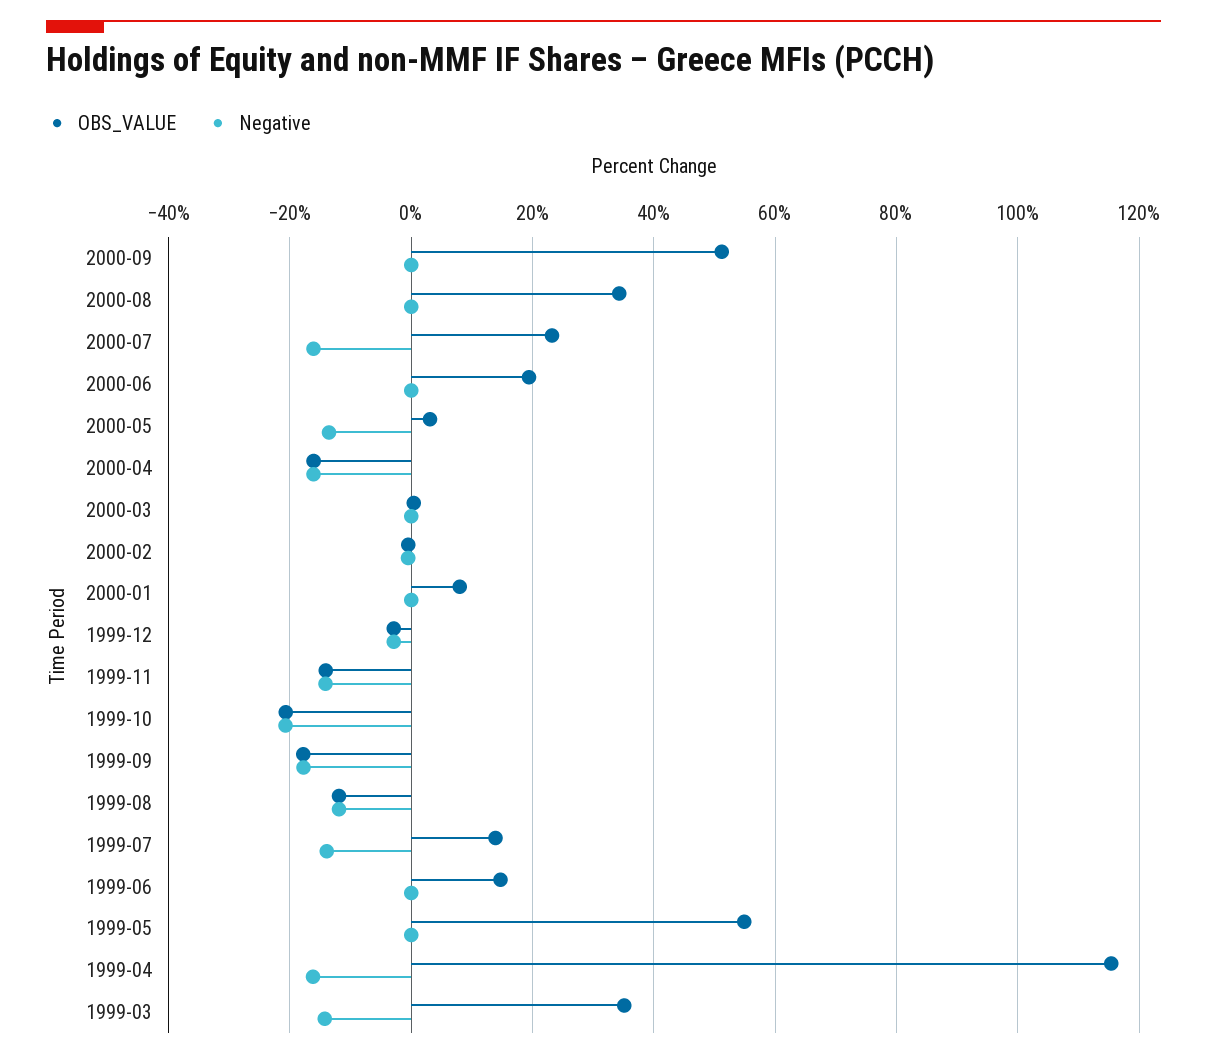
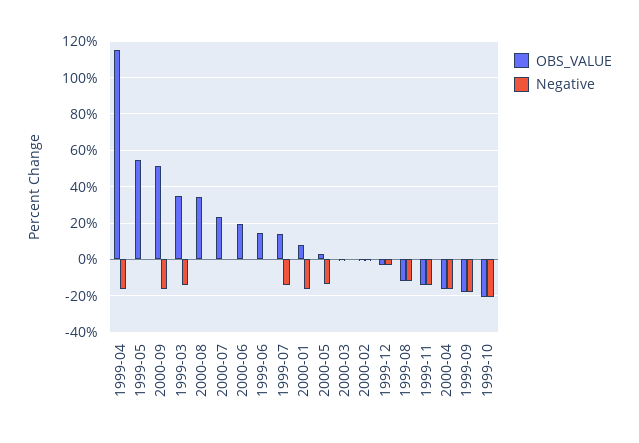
  {
    "OBS_VALUE": {
      "2000-09": 52,
      "2000-08": 34,
      "2000-07": 24,
      "2000-06": 20,
      "2000-05": 4,
      "2000-04": -16,
      "2000-03": 0,
      "2000-02": 0,
      "2000-01": 8,
      "1999-12": -2,
      "1999-11": -14,
      "1999-10": -20,
      "1999-09": -18,
      "1999-08": -12,
      "1999-07": 14,
      "1999-06": 14,
      "1999-05": 54,
      "1999-04": 116,
      "1999-03": 36
    },
    "Negative": {
-     "2000-09": 0,
+     "2000-09": -15,
      "2000-08": 0,
-     "2000-07": -16,
+     "2000-07": 0,
      "2000-06": 0,
      "2000-05": -14,
      "2000-04": -16,
      "2000-03": 0,
      "2000-02": 0,
-     "2000-01": 0,
+     "2000-01": -15,
      "1999-12": -2,
      "1999-11": -14,
      "1999-10": -20,
      "1999-09": -18,
      "1999-08": -12,
      "1999-07": -14,
      "1999-06": 0,
      "1999-05": 0,
      "1999-04": -16,
      "1999-03": -14
    }
  }

